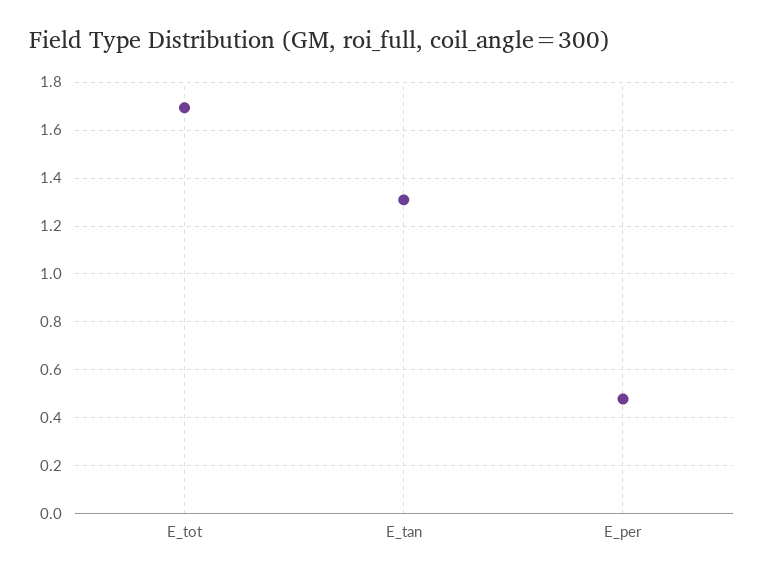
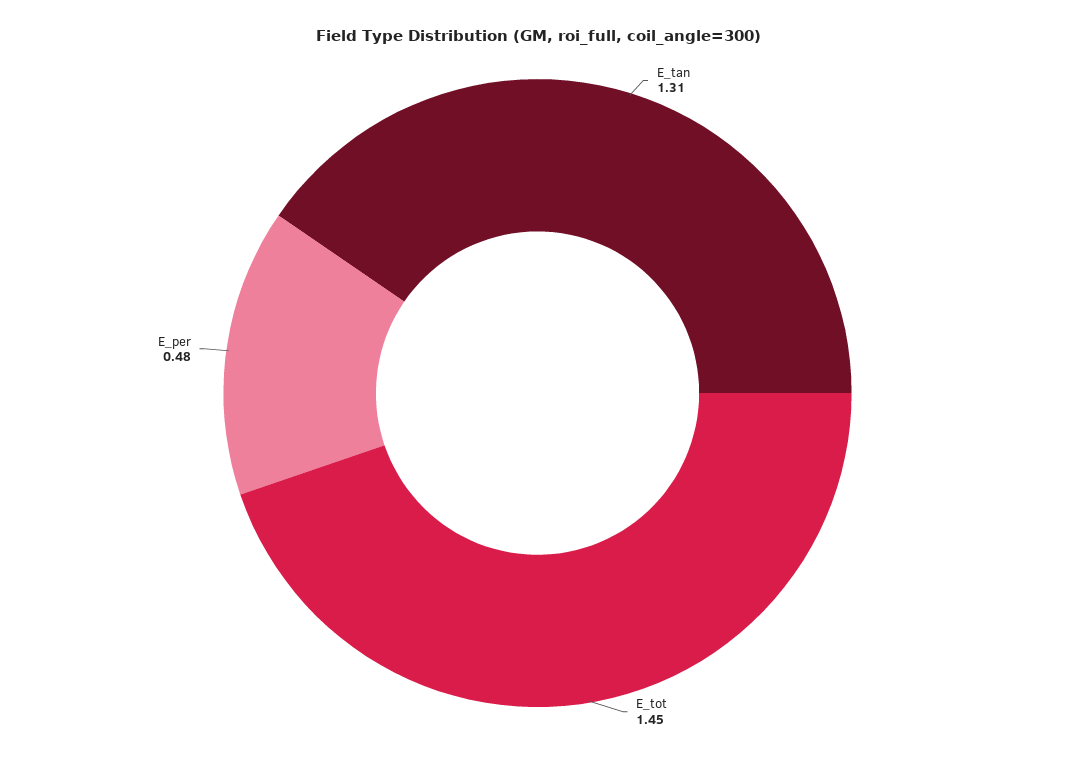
  {
-   "E_tot": 1.7,
+   "E_tot": 1.45,
    "E_tan": 1.31,
    "E_per": 0.48
  }

